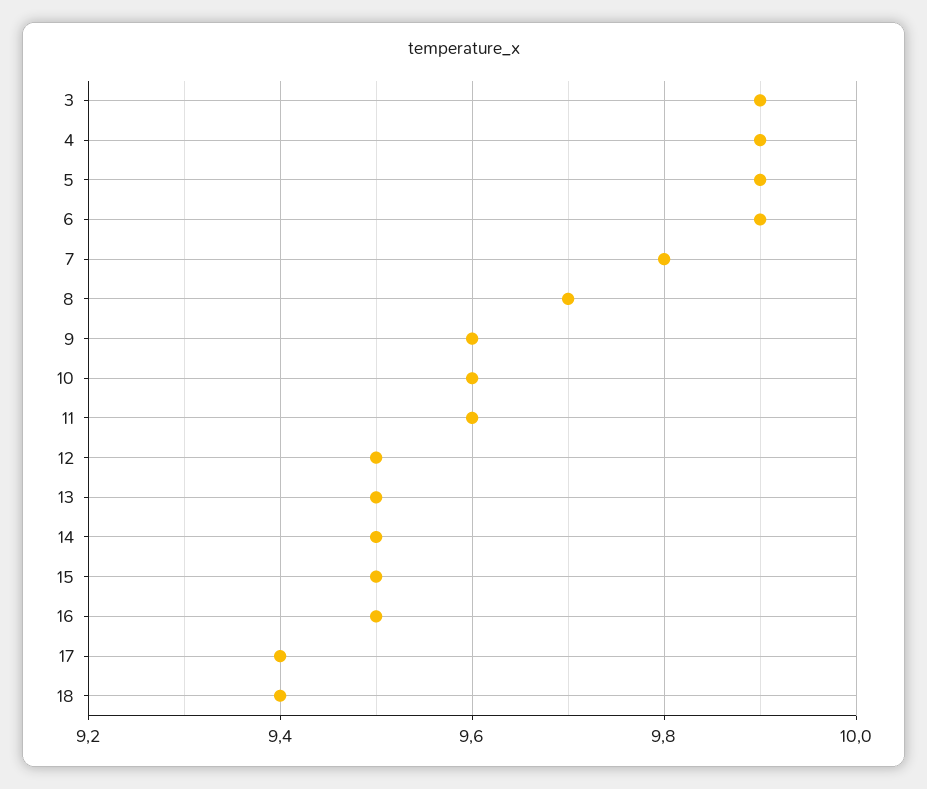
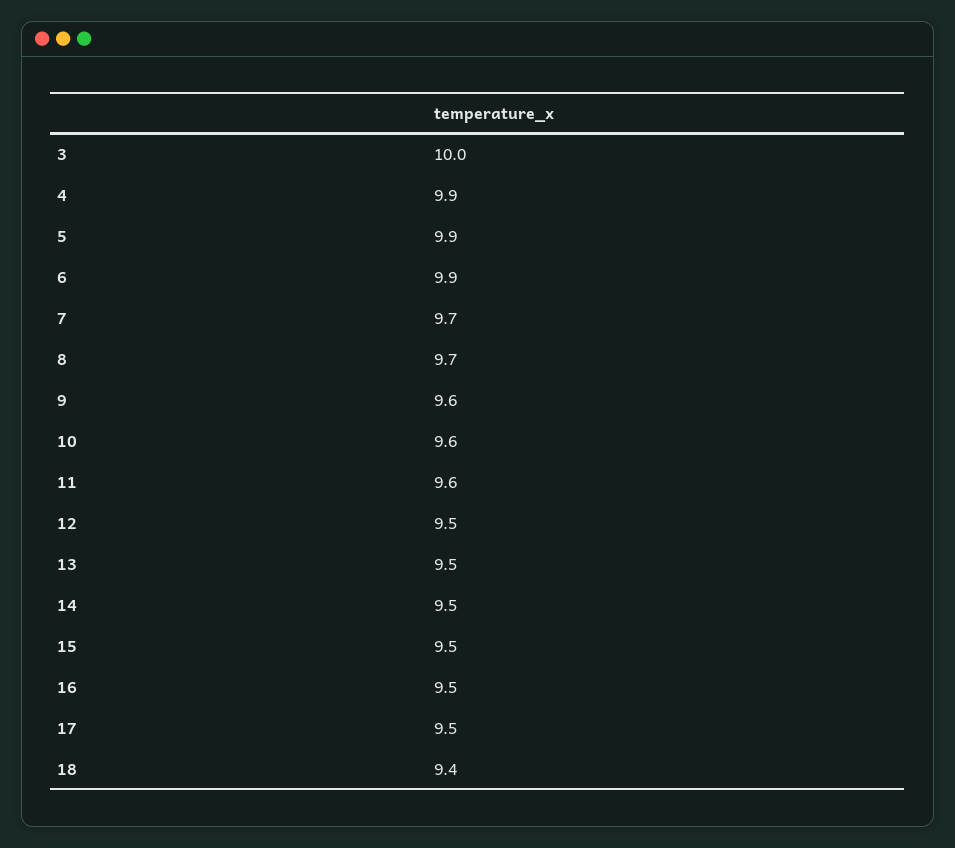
  {
-   "3": 9.9,
+   "3": 10,
    "4": 9.9,
    "5": 9.9,
    "6": 9.9,
-   "7": 9.8,
+   "7": 9.7,
    "8": 9.7,
    "9": 9.6,
    "10": 9.6,
    "11": 9.6,
    "12": 9.5,
    "13": 9.5,
    "14": 9.5,
    "15": 9.5,
    "16": 9.5,
-   "17": 9.4,
+   "17": 9.5,
    "18": 9.4
  }

